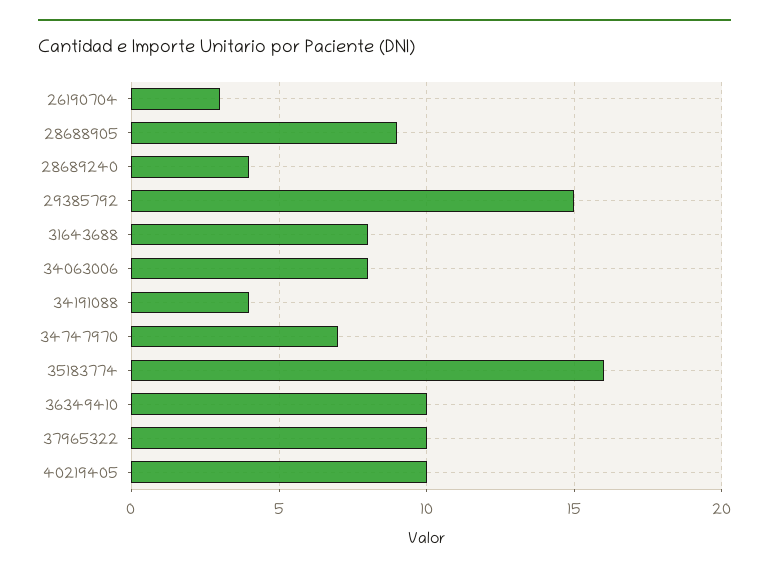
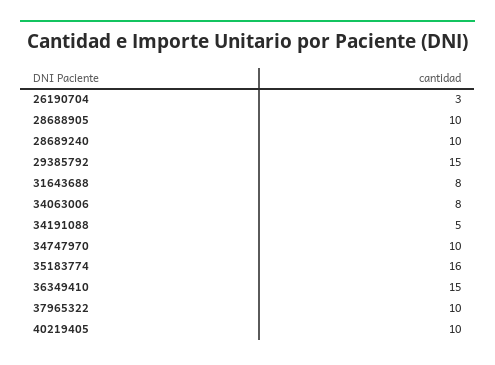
  {
    "26190704": 3,
-   "28688905": 9,
+   "28688905": 10,
-   "28689240": 4,
+   "28689240": 10,
    "29385792": 15,
    "31643688": 8,
    "34063006": 8,
-   "34191088": 4,
+   "34191088": 5,
-   "34747970": 7,
+   "34747970": 10,
    "35183774": 16,
-   "36349410": 10,
+   "36349410": 15,
    "37965322": 10,
    "40219405": 10
  }

